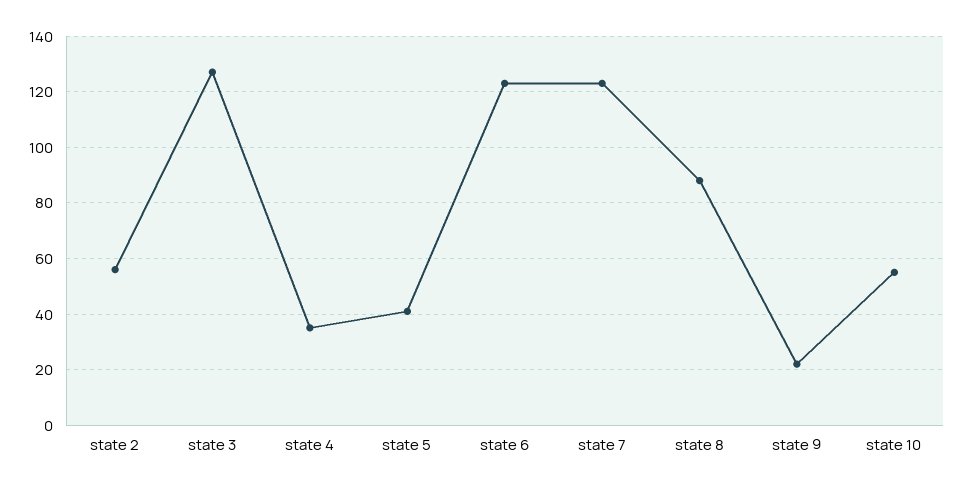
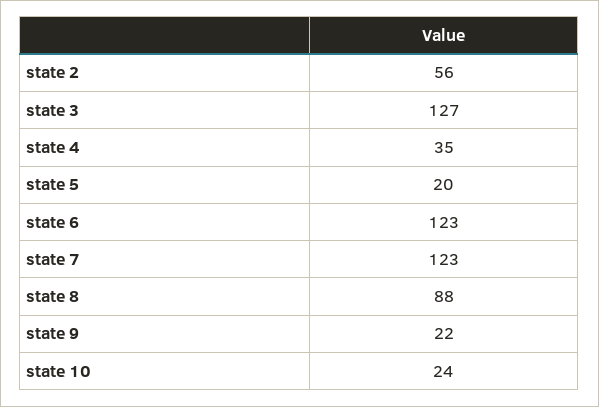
  {
    "state 2": 56,
    "state 3": 127,
    "state 4": 35,
-   "state 5": 40,
+   "state 5": 20,
    "state 6": 123,
    "state 7": 123,
    "state 8": 88,
    "state 9": 22,
-   "state 10": 55
+   "state 10": 24
  }

